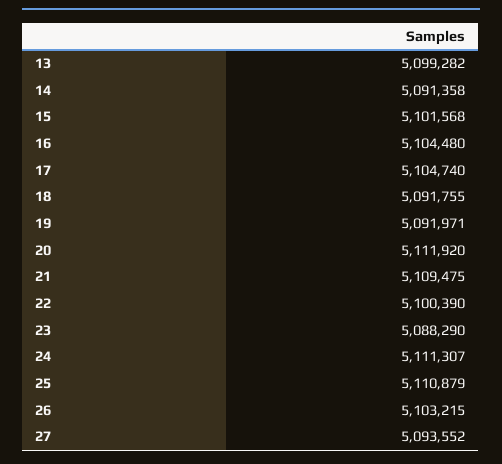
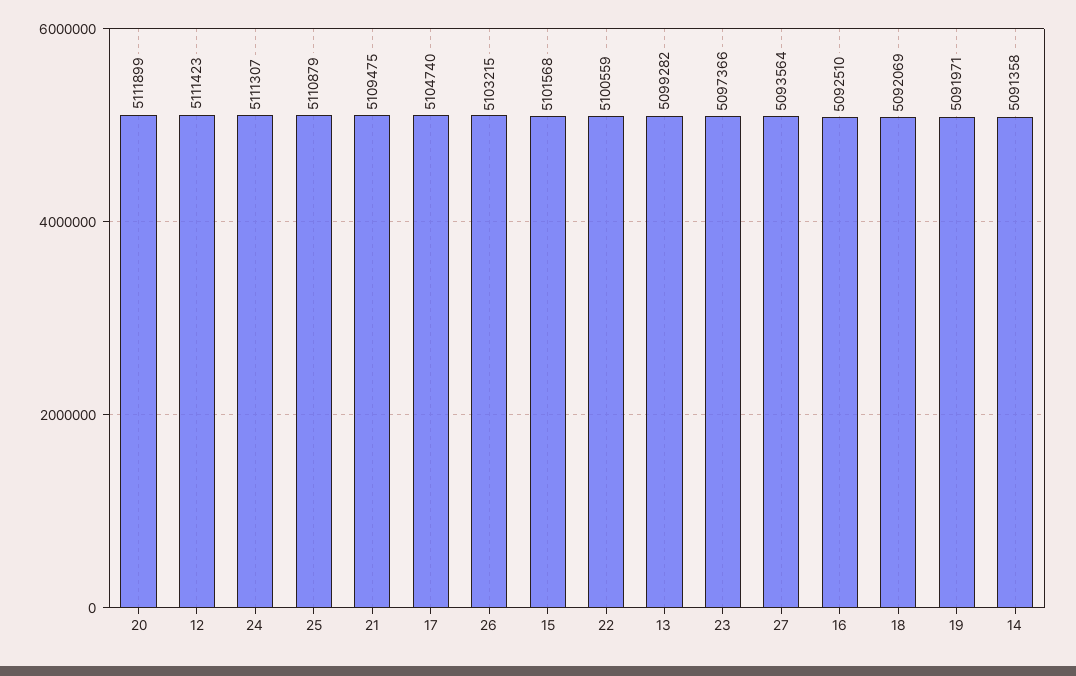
  {
    "13": 5099282,
    "14": 5091358,
    "15": 5101568,
-   "16": 5104480,
+   "16": 5092510,
    "17": 5104740,
-   "18": 5091755,
+   "18": 5092069,
    "19": 5091971,
-   "20": 5111920,
+   "20": 5111899,
    "21": 5109475,
-   "22": 5100390,
+   "22": 5100559,
-   "23": 5088290,
+   "23": 5097366,
    "24": 5111307,
    "25": 5110879,
    "26": 5103215,
-   "27": 5093552
+   "27": 5093564,
+   "12": 5111423
  }

